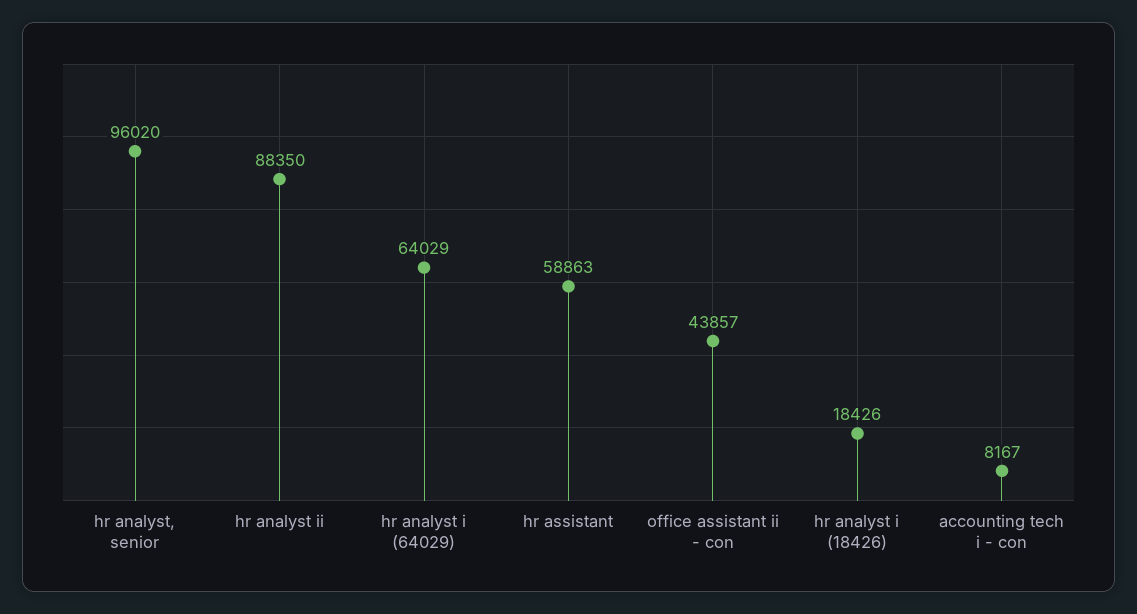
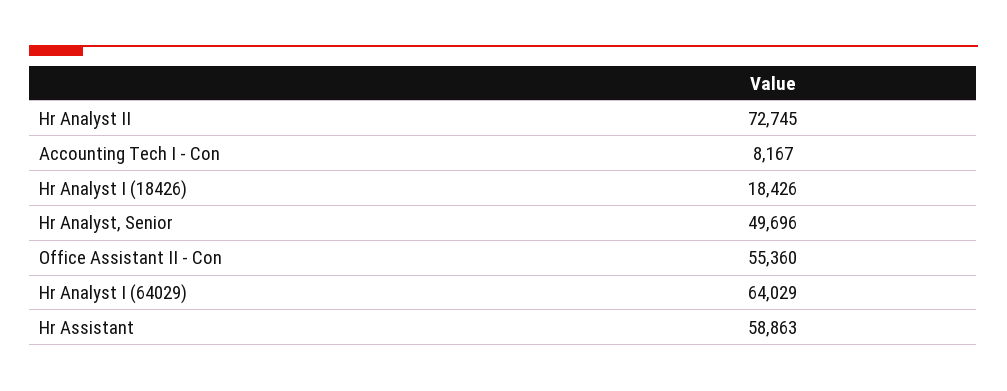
  {
-   "hr analyst, senior": 96020,
+   "hr analyst, senior": 49696,
-   "hr analyst ii": 88350,
+   "hr analyst ii": 72745,
    "hr analyst i (64029)": 64029,
    "hr assistant": 58863,
-   "office assistant ii - con": 43857,
+   "office assistant ii - con": 55360,
    "hr analyst i (18426)": 18426,
    "accounting tech i - con": 8167
  }

